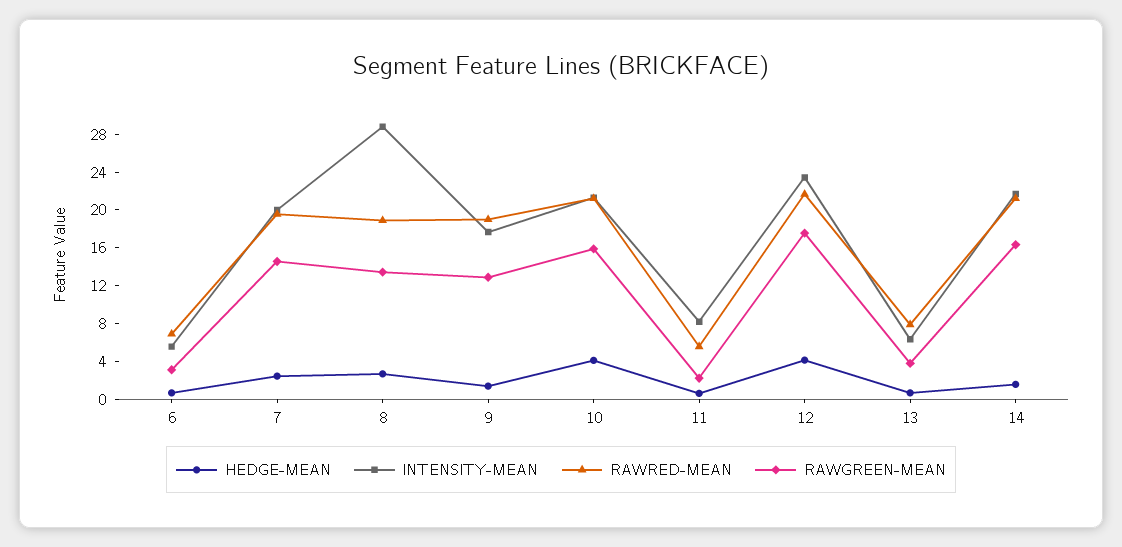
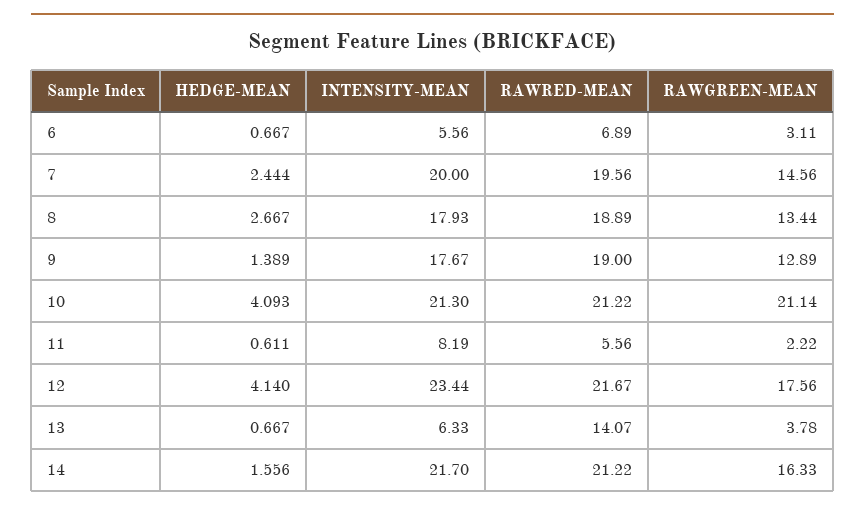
  {
    "HEDGE-MEAN": {
      "6": 0.667,
      "7": 2.444,
      "8": 2.667,
      "9": 1.389,
      "10": 4.093,
      "11": 0.611,
      "12": 4.14,
      "13": 0.667,
      "14": 1.556
    },
    "INTENSITY-MEAN": {
      "6": 5.56,
      "7": 20,
-     "8": 29,
+     "8": 17.93,
      "9": 17.67,
      "10": 21.3,
      "11": 8.19,
      "12": 23.44,
      "13": 6.33,
      "14": 21.7
    },
    "RAWRED-MEAN": {
      "6": 6.89,
      "7": 19.56,
      "8": 18.89,
      "9": 19,
      "10": 21.22,
      "11": 5.56,
      "12": 21.67,
-     "13": 8,
+     "13": 14.07,
      "14": 21.22
    },
    "RAWGREEN-MEAN": {
      "6": 3.11,
      "7": 14.56,
      "8": 13.44,
      "9": 12.89,
-     "10": 16,
+     "10": 21.14,
      "11": 2.22,
      "12": 17.56,
      "13": 3.78,
      "14": 16.33
    }
  }

